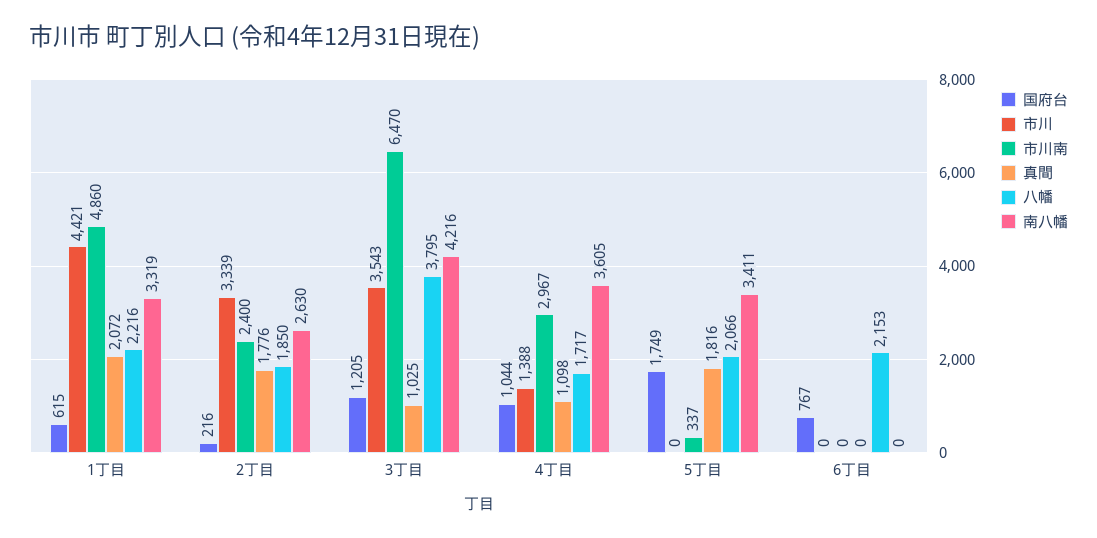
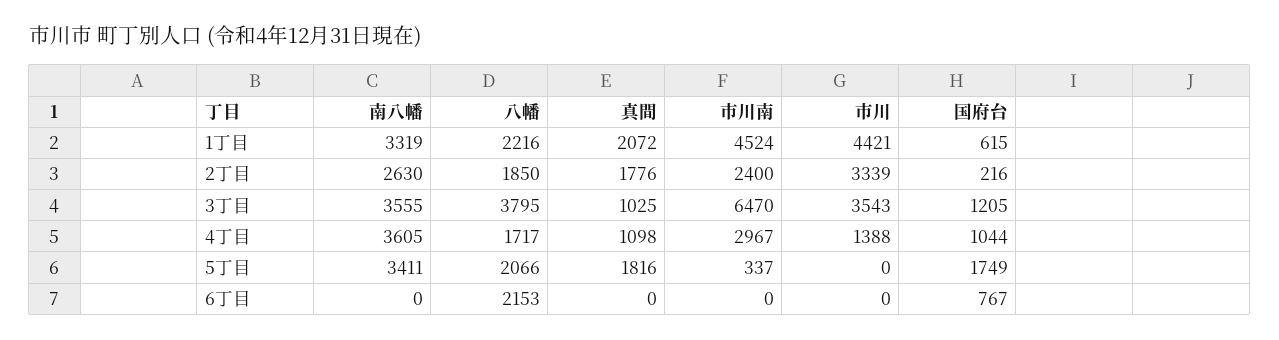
  {
    "国府台": {
      "1丁目": 615,
      "2丁目": 216,
      "3丁目": 1205,
      "4丁目": 1044,
      "5丁目": 1749,
      "6丁目": 767
    },
    "市川": {
      "1丁目": 4421,
      "2丁目": 3339,
      "3丁目": 3543,
      "4丁目": 1388,
      "5丁目": 0,
      "6丁目": 0
    },
    "市川南": {
-     "1丁目": 4860,
+     "1丁目": 4524,
      "2丁目": 2400,
      "3丁目": 6470,
      "4丁目": 2967,
      "5丁目": 337,
      "6丁目": 0
    },
    "真間": {
      "1丁目": 2072,
      "2丁目": 1776,
      "3丁目": 1025,
      "4丁目": 1098,
      "5丁目": 1816,
      "6丁目": 0
    },
    "八幡": {
      "1丁目": 2216,
      "2丁目": 1850,
      "3丁目": 3795,
      "4丁目": 1717,
      "5丁目": 2066,
      "6丁目": 2153
    },
    "南八幡": {
      "1丁目": 3319,
      "2丁目": 2630,
-     "3丁目": 4216,
+     "3丁目": 3555,
      "4丁目": 3605,
      "5丁目": 3411,
      "6丁目": 0
    }
  }

